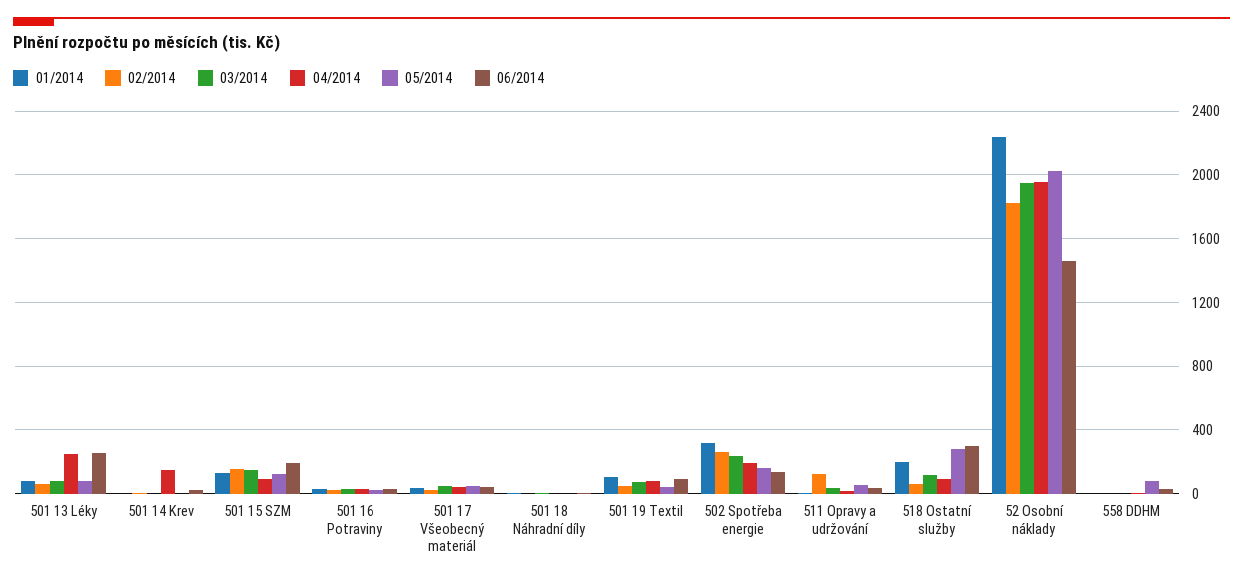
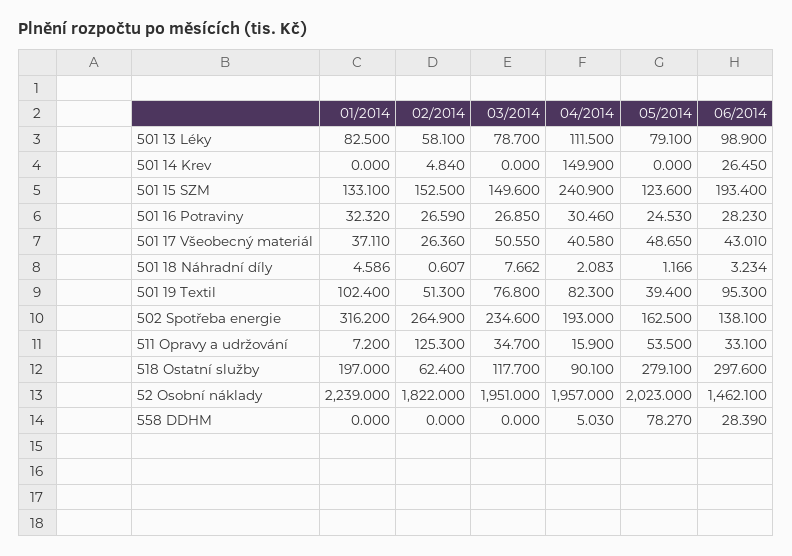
  {
    "01/2014": {
      "501 13 Léky": 82.5,
      "501 14 Krev": 0,
      "501 15 SZM": 133.1,
      "501 16 Potraviny": 32.32,
      "501 17 Všeobecný materiál": 37.11,
      "501 18 Náhradní díly": 4.586,
      "501 19 Textil": 102.4,
      "502 Spotřeba energie": 316.2,
      "511 Opravy a udržování": 7.2,
      "518 Ostatní služby": 197,
      "52 Osobní náklady": 2239,
      "558 DDHM": 0
    },
    "02/2014": {
      "501 13 Léky": 58.1,
      "501 14 Krev": 4.84,
      "501 15 SZM": 152.5,
      "501 16 Potraviny": 26.59,
      "501 17 Všeobecný materiál": 26.36,
      "501 18 Náhradní díly": 0.607,
      "501 19 Textil": 51.3,
      "502 Spotřeba energie": 264.9,
      "511 Opravy a udržování": 125.3,
      "518 Ostatní služby": 62.4,
      "52 Osobní náklady": 1822,
      "558 DDHM": 0
    },
    "03/2014": {
      "501 13 Léky": 78.7,
      "501 14 Krev": 0,
      "501 15 SZM": 149.6,
      "501 16 Potraviny": 26.85,
      "501 17 Všeobecný materiál": 50.55,
      "501 18 Náhradní díly": 7.662,
      "501 19 Textil": 76.8,
      "502 Spotřeba energie": 234.6,
      "511 Opravy a udržování": 34.7,
      "518 Ostatní služby": 117.7,
      "52 Osobní náklady": 1951,
      "558 DDHM": 0
    },
    "04/2014": {
-     "501 13 Léky": 250,
+     "501 13 Léky": 111.5,
      "501 14 Krev": 149.9,
-     "501 15 SZM": 100,
+     "501 15 SZM": 240.9,
      "501 16 Potraviny": 30.46,
      "501 17 Všeobecný materiál": 40.58,
      "501 18 Náhradní díly": 2.083,
      "501 19 Textil": 82.3,
      "502 Spotřeba energie": 193,
      "511 Opravy a udržování": 15.9,
      "518 Ostatní služby": 90.1,
      "52 Osobní náklady": 1957,
      "558 DDHM": 5.03
    },
    "05/2014": {
      "501 13 Léky": 79.1,
      "501 14 Krev": 0,
      "501 15 SZM": 123.6,
      "501 16 Potraviny": 24.53,
      "501 17 Všeobecný materiál": 48.65,
      "501 18 Náhradní díly": 1.166,
      "501 19 Textil": 39.4,
      "502 Spotřeba energie": 162.5,
      "511 Opravy a udržování": 53.5,
      "518 Ostatní služby": 279.1,
      "52 Osobní náklady": 2023,
      "558 DDHM": 78.27
    },
    "06/2014": {
-     "501 13 Léky": 250,
+     "501 13 Léky": 98.9,
      "501 14 Krev": 26.45,
      "501 15 SZM": 193.4,
      "501 16 Potraviny": 28.23,
      "501 17 Všeobecný materiál": 43.01,
      "501 18 Náhradní díly": 3.234,
      "501 19 Textil": 95.3,
      "502 Spotřeba energie": 138.1,
      "511 Opravy a udržování": 33.1,
      "518 Ostatní služby": 297.6,
      "52 Osobní náklady": 1462.1,
      "558 DDHM": 28.39
    }
  }

